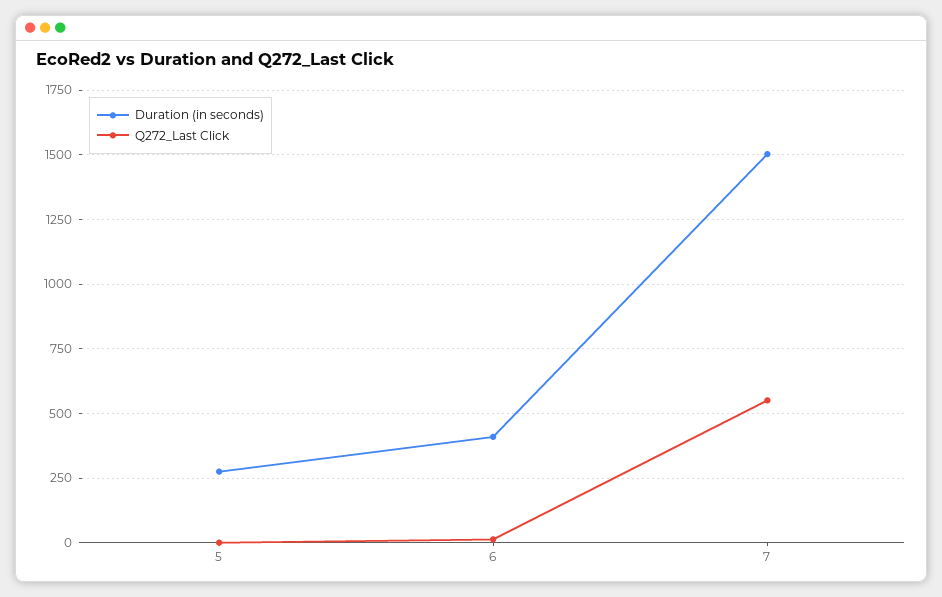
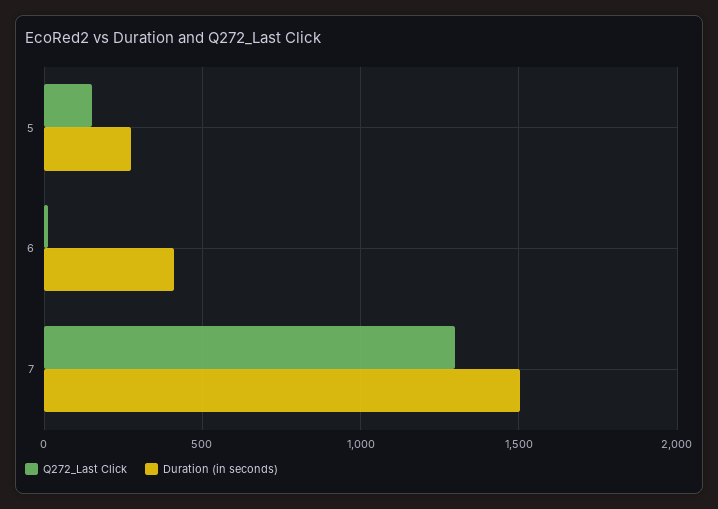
  {
    "Duration (in seconds)": {
      "5": 275,
      "6": 400,
      "7": 1500
    },
    "Q272_Last Click": {
-     "5": 0,
+     "5": 150,
      "6": 25,
-     "7": 550
+     "7": 1300
    }
  }

